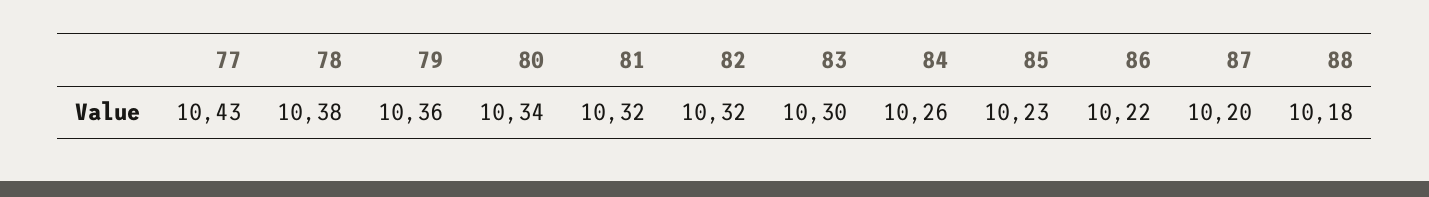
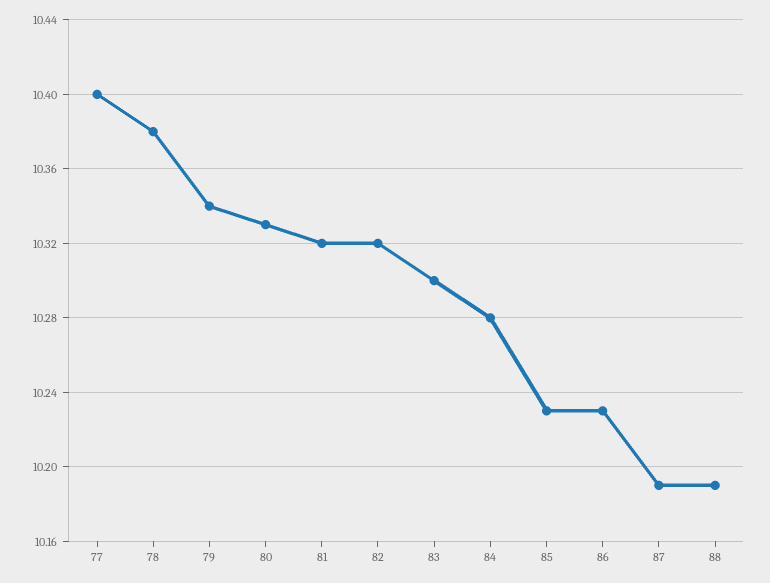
  {
-   "77": 10.43,
+   "77": 10.4,
    "78": 10.38,
-   "79": 10.36,
+   "79": 10.34,
-   "80": 10.34,
+   "80": 10.33,
    "81": 10.32,
    "82": 10.32,
    "83": 10.3,
-   "84": 10.26,
+   "84": 10.28,
    "85": 10.23,
-   "86": 10.22,
+   "86": 10.23,
-   "87": 10.2,
+   "87": 10.19,
-   "88": 10.18
+   "88": 10.19
  }

